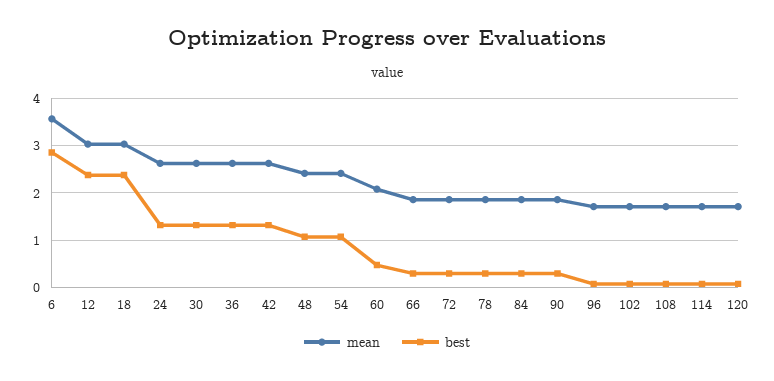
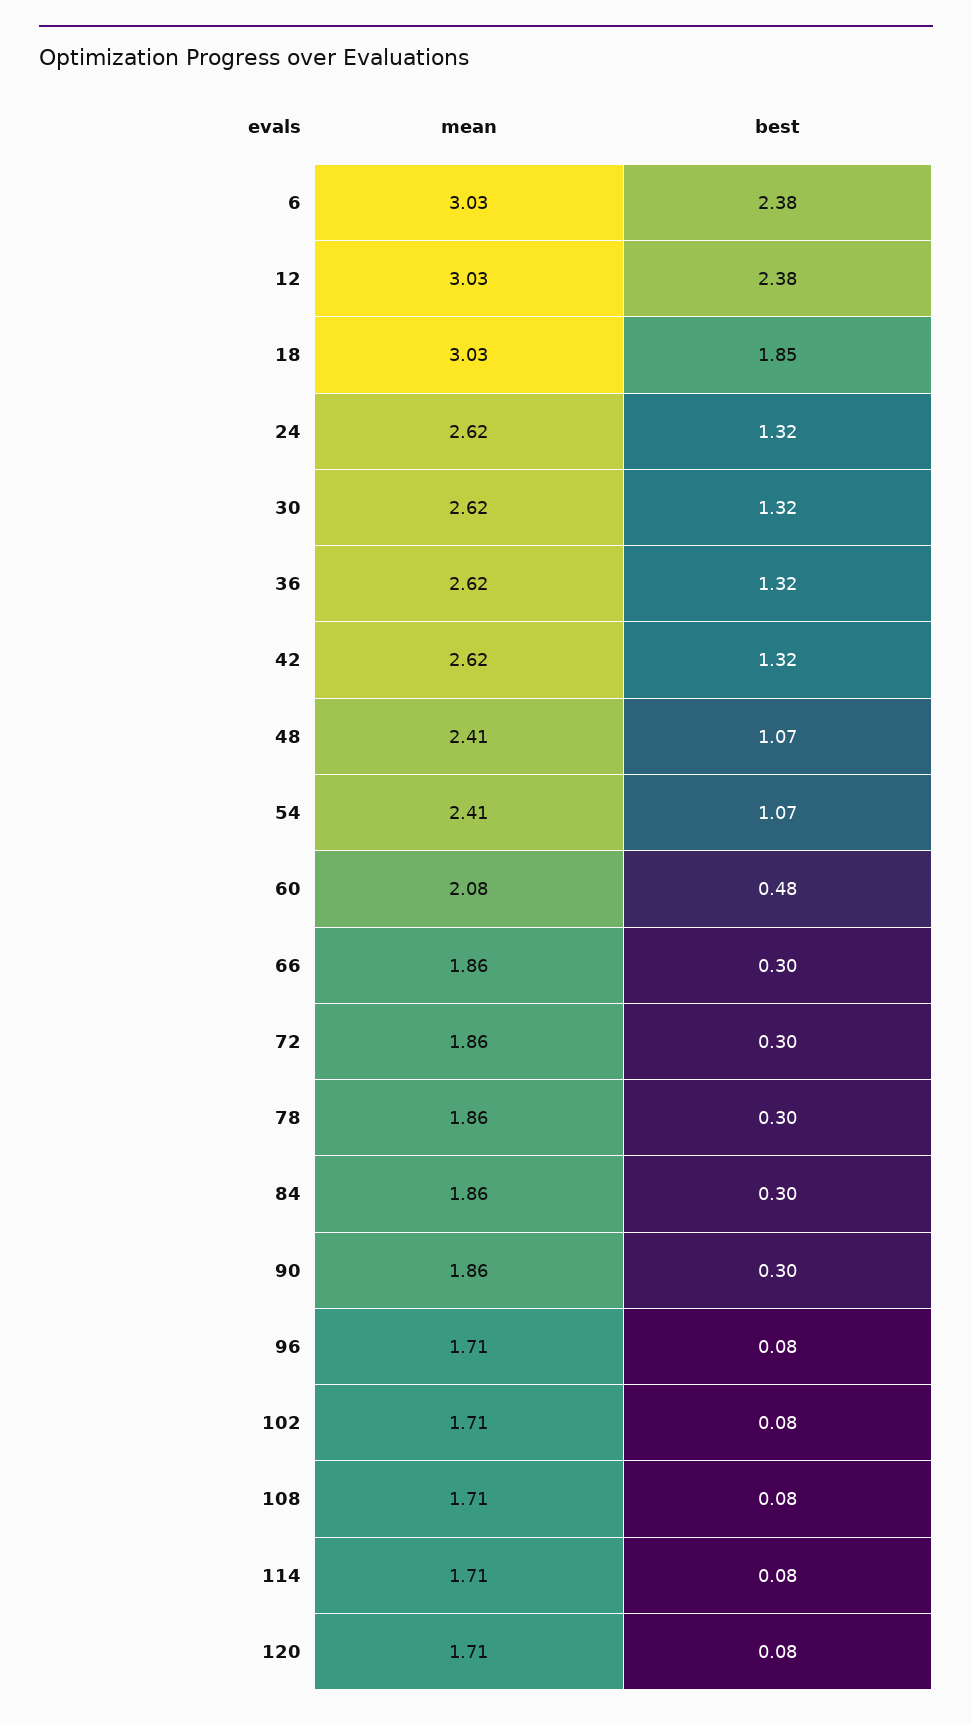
  {
    "mean": {
-     "6": 3.6,
+     "6": 3.03,
      "12": 3.03,
      "18": 3.03,
      "24": 2.62,
      "30": 2.62,
      "36": 2.62,
      "42": 2.62,
      "48": 2.41,
      "54": 2.41,
      "60": 2.08,
      "66": 1.86,
      "72": 1.86,
      "78": 1.86,
      "84": 1.86,
      "90": 1.86,
      "96": 1.71,
      "102": 1.71,
      "108": 1.71,
      "114": 1.71,
      "120": 1.71
    },
    "best": {
-     "6": 2.8,
+     "6": 2.38,
      "12": 2.38,
-     "18": 2.4,
+     "18": 1.85,
      "24": 1.32,
      "30": 1.32,
      "36": 1.32,
      "42": 1.32,
      "48": 1.07,
      "54": 1.07,
      "60": 0.48,
      "66": 0.3,
      "72": 0.3,
      "78": 0.3,
      "84": 0.3,
      "90": 0.3,
      "96": 0.08,
      "102": 0.08,
      "108": 0.08,
      "114": 0.08,
      "120": 0.08
    }
  }

